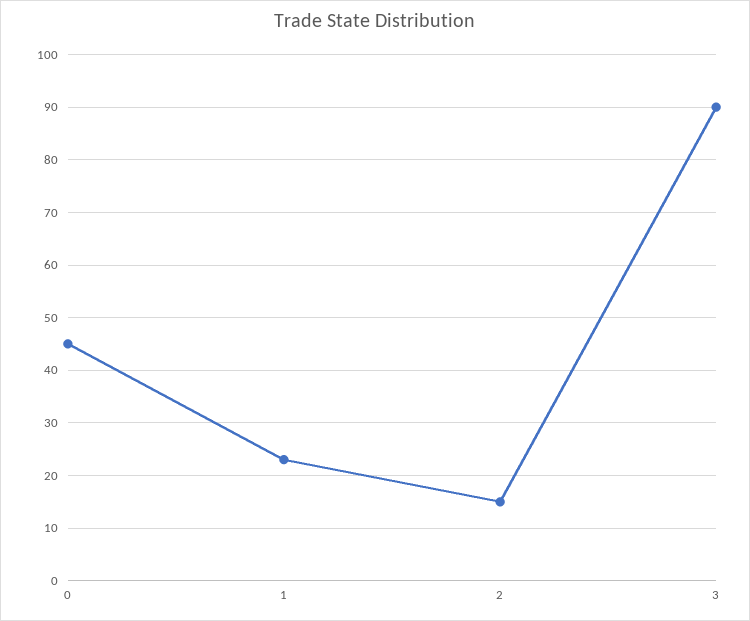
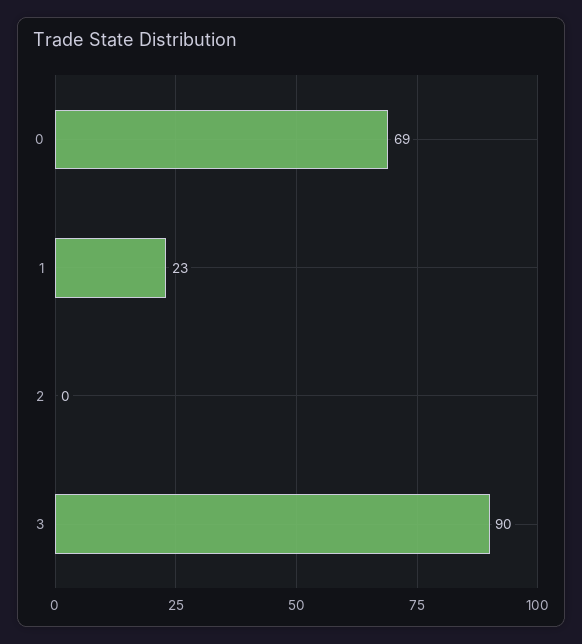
  {
-   "0": 45,
+   "0": 69,
    "1": 23,
-   "2": 15,
+   "2": 0,
    "3": 90
  }

